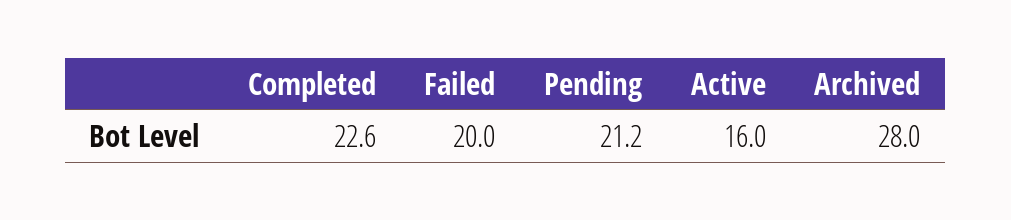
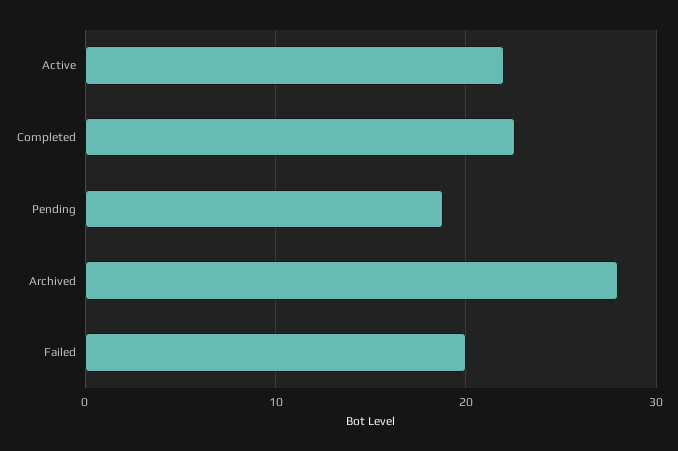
  {
    "Completed": 22.6,
    "Failed": 20,
-   "Pending": 21.2,
+   "Pending": 19,
-   "Active": 16,
+   "Active": 22,
    "Archived": 28
  }

